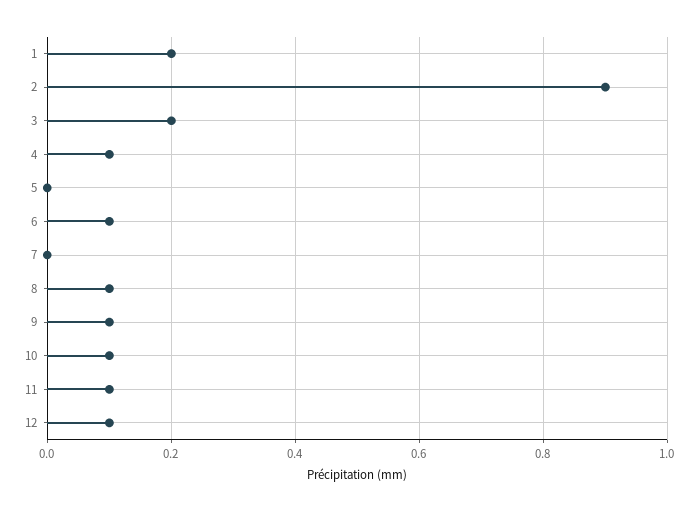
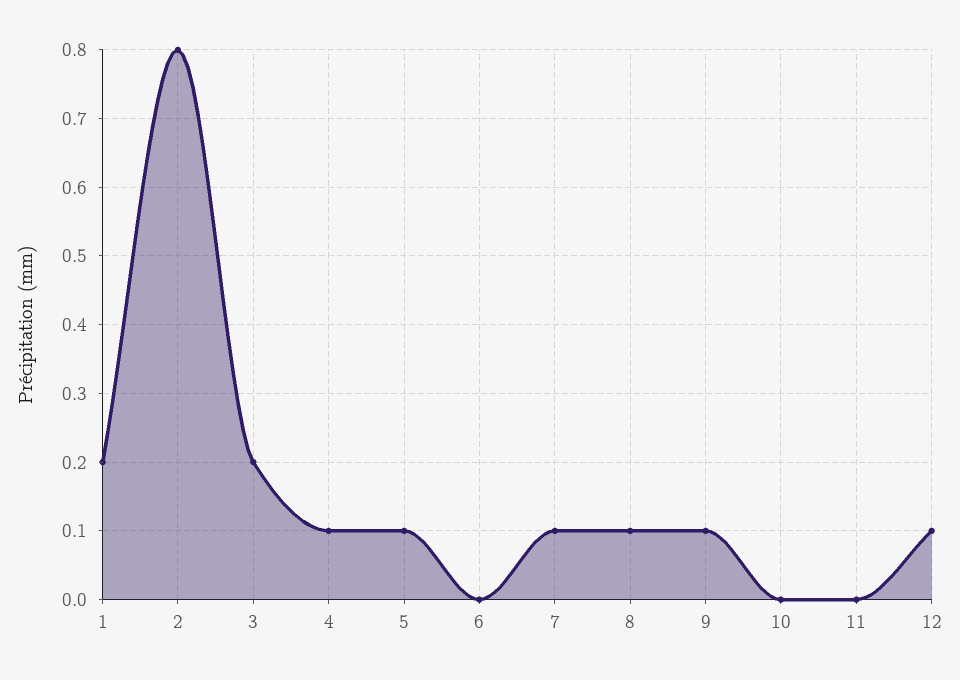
  {
    "1": 0.2,
-   "2": 0.9,
+   "2": 0.8,
    "3": 0.2,
    "4": 0.1,
-   "5": 0,
+   "5": 0.1,
-   "6": 0.1,
+   "6": 0,
-   "7": 0,
+   "7": 0.1,
    "8": 0.1,
    "9": 0.1,
-   "10": 0.1,
+   "10": 0,
-   "11": 0.1,
+   "11": 0,
    "12": 0.1
  }

